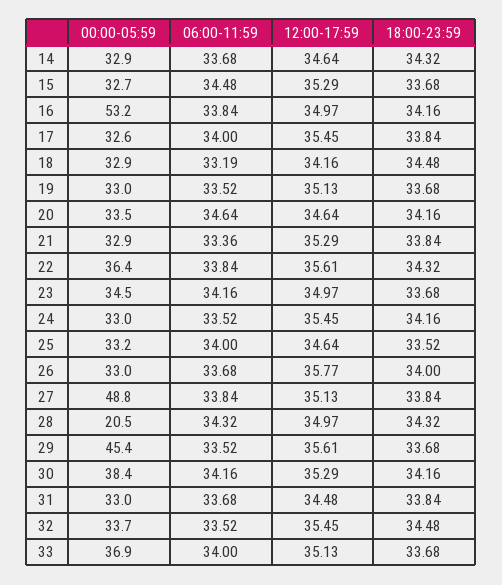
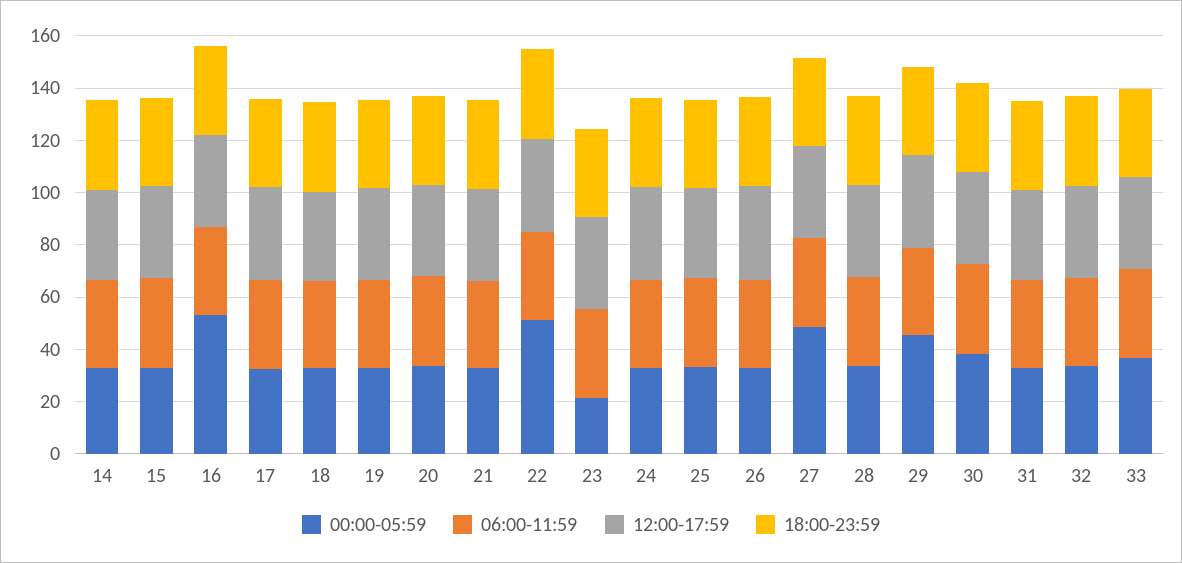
  {
    "00:00-05:59": {
      "14": 32.9,
      "15": 32.7,
      "16": 53.2,
      "17": 32.6,
      "18": 32.9,
      "19": 33,
      "20": 33.5,
      "21": 32.9,
-     "22": 36.4,
+     "22": 50,
-     "23": 34.5,
+     "23": 20,
      "24": 33,
      "25": 33.2,
      "26": 33,
      "27": 48.8,
-     "28": 20.5,
+     "28": 35,
      "29": 45.4,
      "30": 38.4,
      "31": 33,
      "32": 33.7,
      "33": 36.9
    },
    "06:00-11:59": {
      "14": 33.68,
      "15": 34.48,
      "16": 33.84,
      "17": 34,
      "18": 33.19,
      "19": 33.52,
      "20": 34.64,
      "21": 33.36,
      "22": 33.84,
      "23": 34.16,
      "24": 33.52,
      "25": 34,
      "26": 33.68,
      "27": 33.84,
      "28": 34.32,
      "29": 33.52,
      "30": 34.16,
      "31": 33.68,
      "32": 33.52,
      "33": 34
    },
    "12:00-17:59": {
      "14": 34.64,
      "15": 35.29,
      "16": 34.97,
      "17": 35.45,
      "18": 34.16,
      "19": 35.13,
      "20": 34.64,
      "21": 35.29,
      "22": 35.61,
      "23": 34.97,
      "24": 35.45,
      "25": 34.64,
      "26": 35.77,
      "27": 35.13,
      "28": 34.97,
      "29": 35.61,
      "30": 35.29,
      "31": 34.48,
      "32": 35.45,
      "33": 35.13
    },
    "18:00-23:59": {
      "14": 34.32,
      "15": 33.68,
      "16": 34.16,
      "17": 33.84,
      "18": 34.48,
      "19": 33.68,
      "20": 34.16,
      "21": 33.84,
      "22": 34.32,
      "23": 33.68,
      "24": 34.16,
      "25": 33.52,
      "26": 34,
      "27": 33.84,
      "28": 34.32,
      "29": 33.68,
      "30": 34.16,
      "31": 33.84,
      "32": 34.48,
      "33": 33.68
    }
  }

